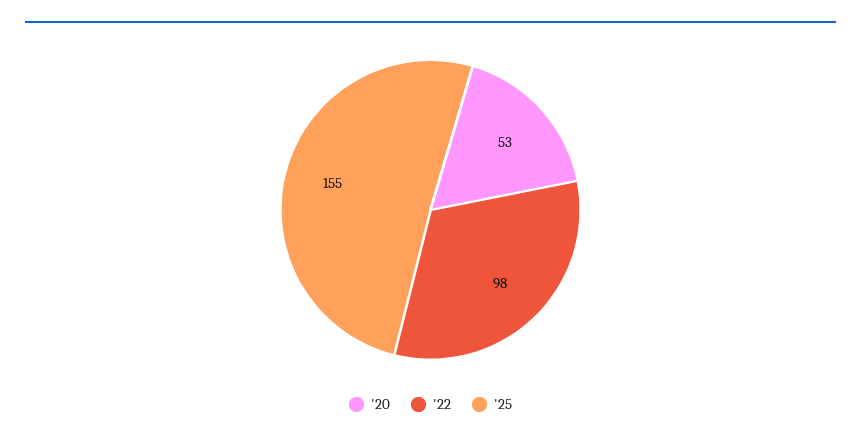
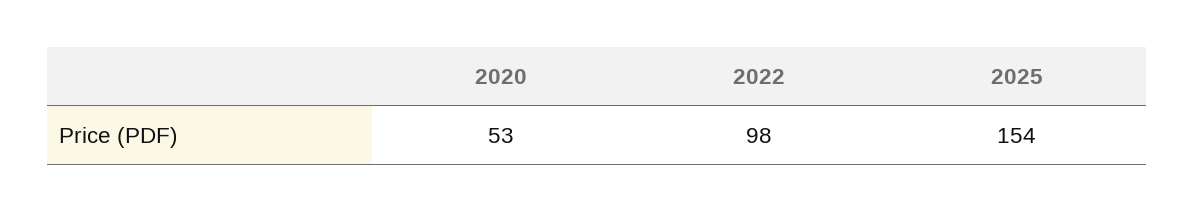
  {
    "'20": 53,
    "'22": 98,
-   "'25": 155
+   "'25": 154
  }

